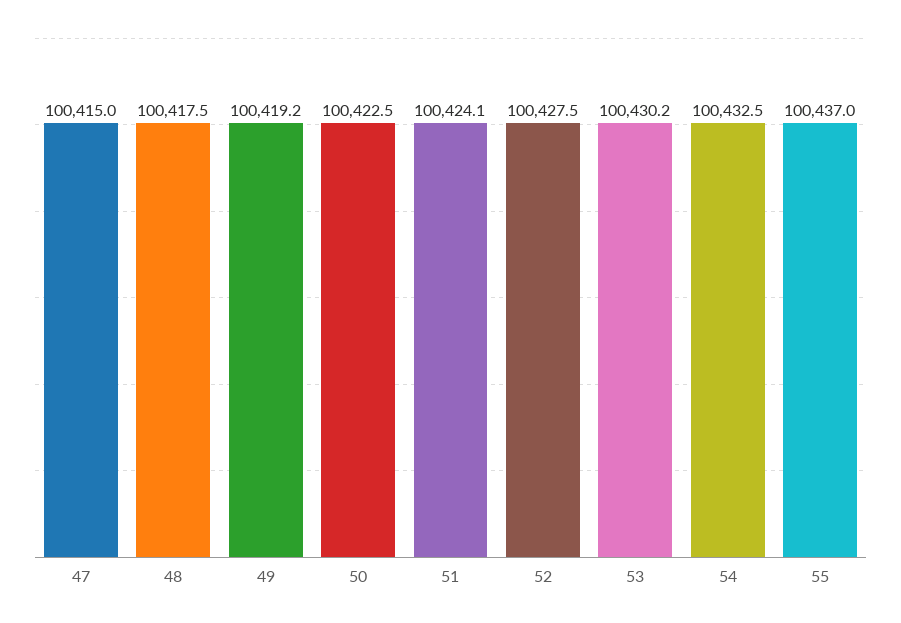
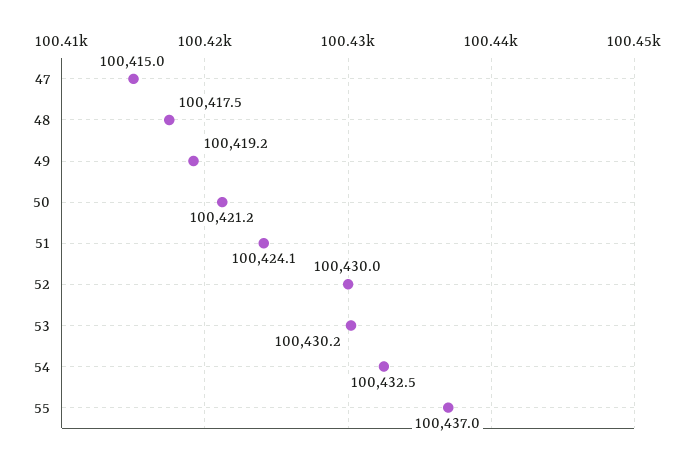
  {
    "47": 100415,
    "48": 100417.5,
    "49": 100419.2,
-   "50": 100422.5,
+   "50": 100421.2,
    "51": 100424.1,
-   "52": 100427.5,
+   "52": 100430,
    "53": 100430.2,
    "54": 100432.5,
    "55": 100437
  }

